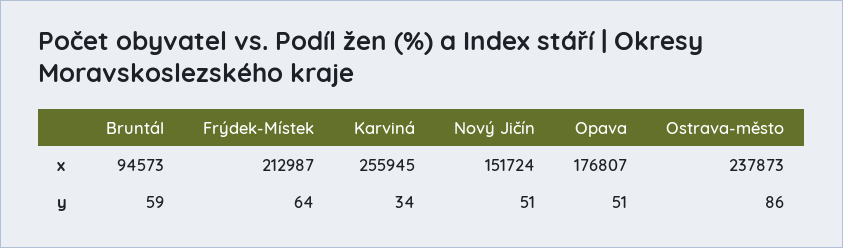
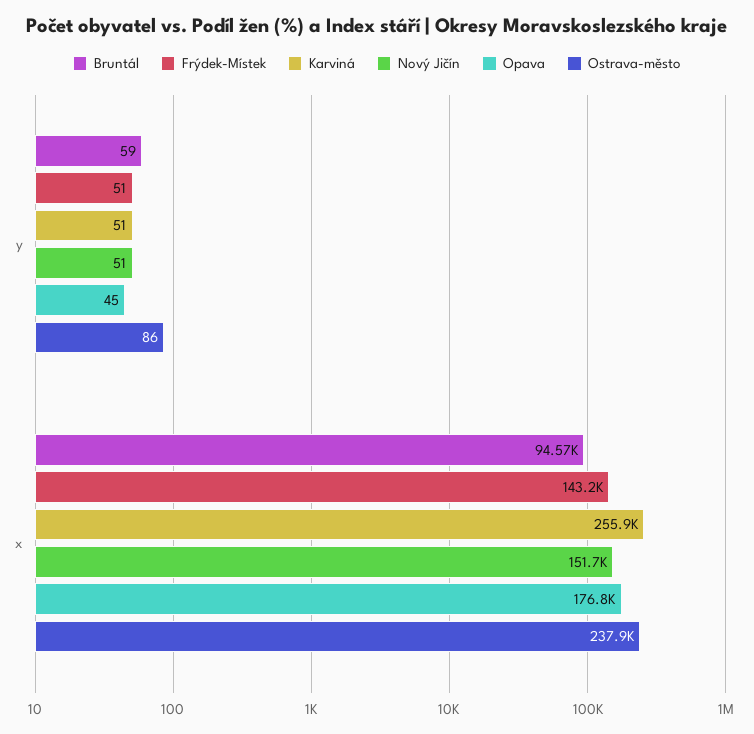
  {
    "Bruntál": {
      "x": 94573,
      "y": 59
    },
    "Frýdek-Místek": {
-     "x": 212987,
+     "x": 143200,
-     "y": 64
+     "y": 51
    },
    "Karviná": {
      "x": 255945,
-     "y": 34
+     "y": 51
    },
    "Nový Jičín": {
      "x": 151724,
      "y": 51
    },
    "Opava": {
      "x": 176807,
-     "y": 51
+     "y": 45
    },
    "Ostrava-město": {
      "x": 237873,
      "y": 86
    }
  }

